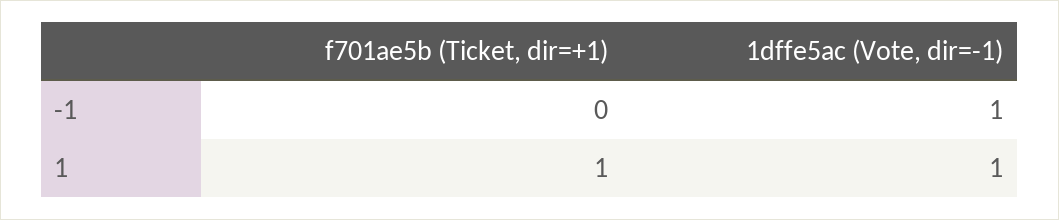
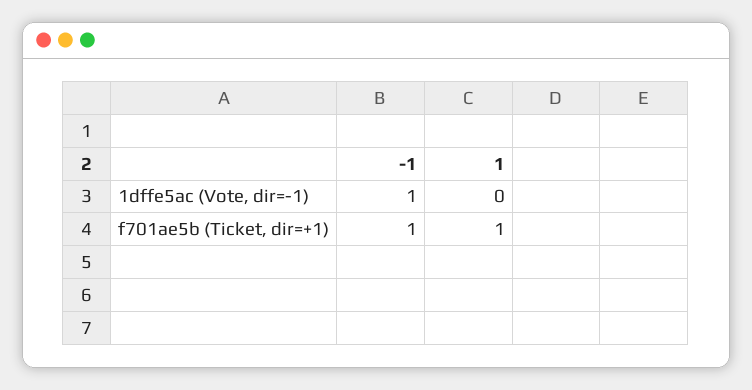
  {
    "f701ae5b (Ticket, dir=+1)": {
-     "-1": 0,
+     "-1": 1,
      "1": 1
    },
    "1dffe5ac (Vote, dir=-1)": {
      "-1": 1,
-     "1": 1
+     "1": 0
    }
  }

